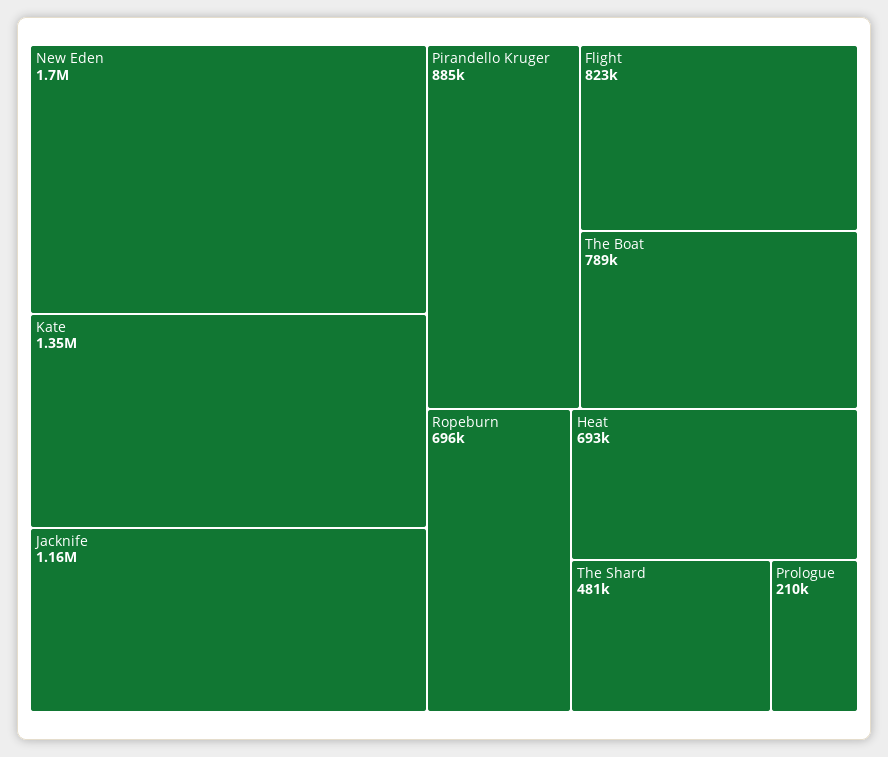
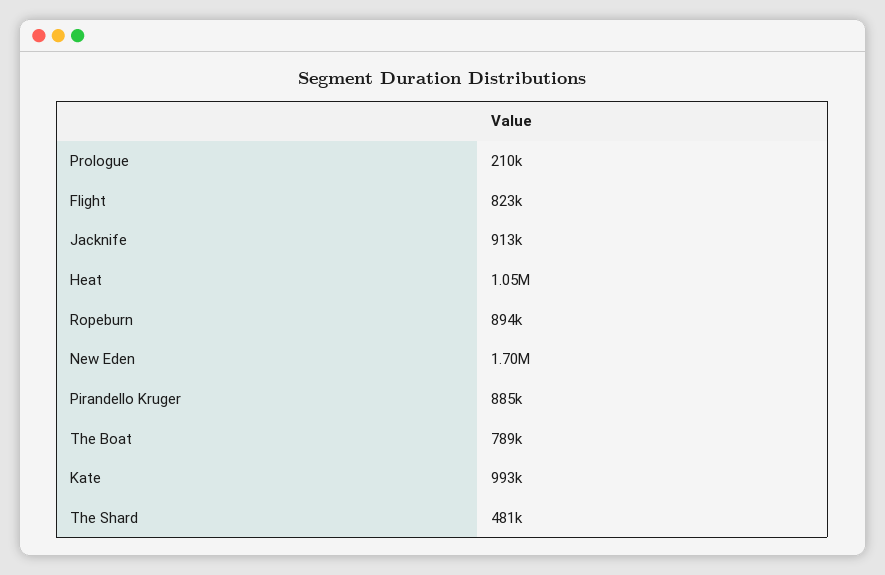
  {
    "New Eden": 1700000,
-   "Kate": 1350000,
+   "Kate": 993000,
-   "Jacknife": 1160000,
+   "Jacknife": 913000,
    "Pirandello Kruger": 885000,
    "Flight": 823000,
    "The Boat": 789000,
-   "Ropeburn": 696000,
+   "Ropeburn": 894000,
-   "Heat": 693000,
+   "Heat": 1050000,
    "The Shard": 481000,
    "Prologue": 210000
  }

